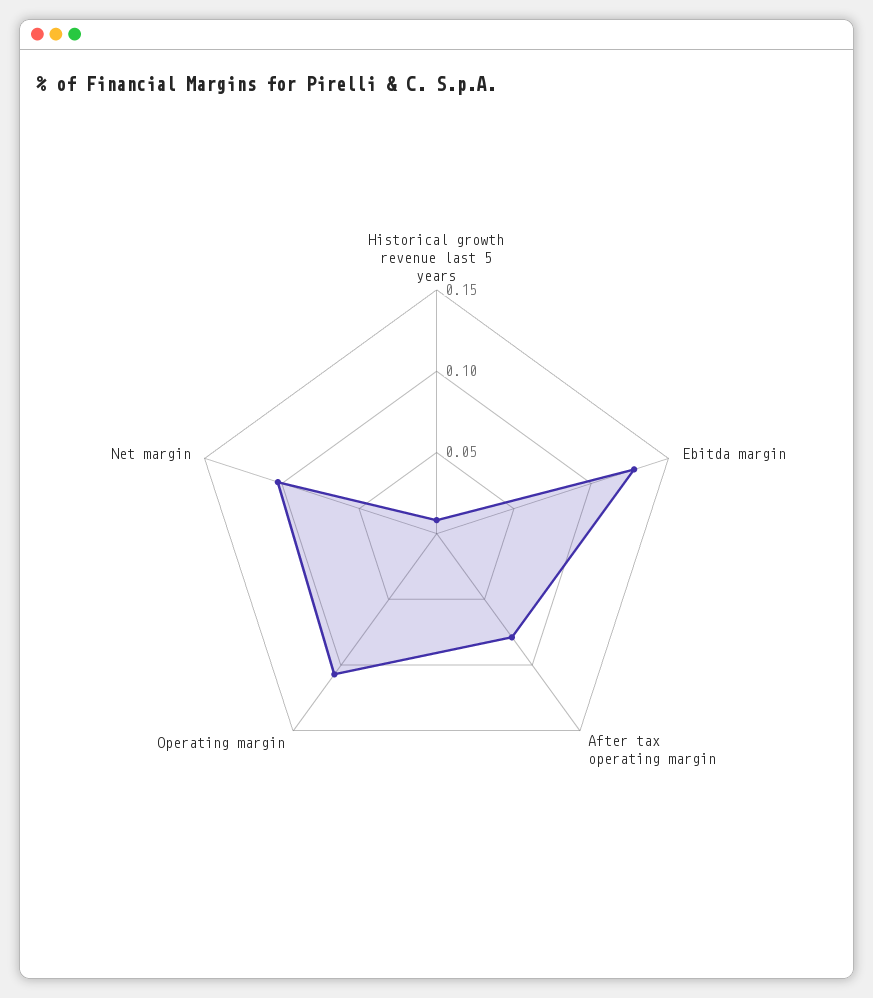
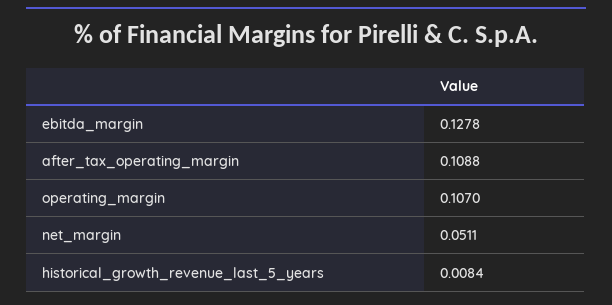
  {
    "Historical growth revenue last 5 years": 0.0084,
    "Ebitda margin": 0.1278,
-   "After tax operating margin": 0.08,
+   "After tax operating margin": 0.1088,
    "Operating margin": 0.107,
-   "Net margin": 0.1
+   "Net margin": 0.0511
  }

